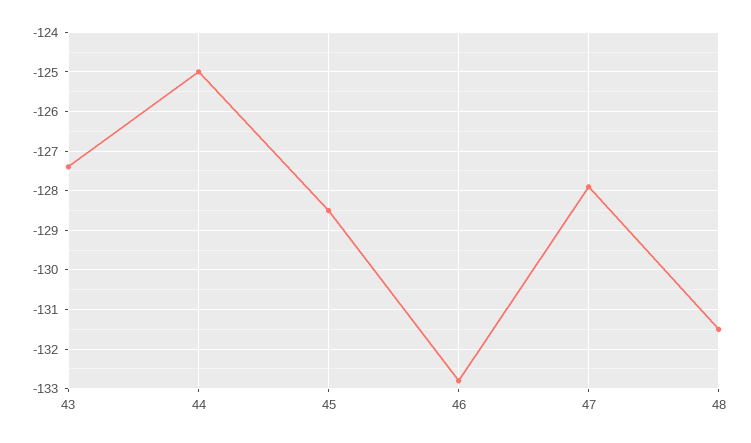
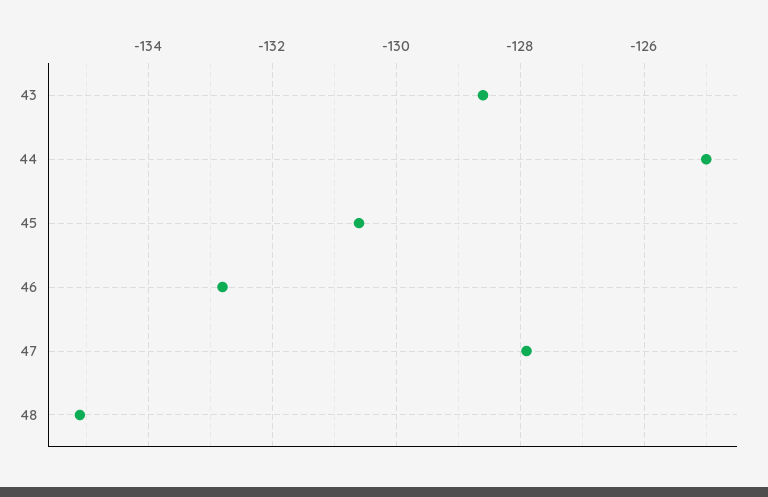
  {
-   "43": -127.5,
+   "43": -128.5,
    "44": -125,
-   "45": -128.5,
+   "45": -130.5,
    "46": -133,
    "47": -128,
-   "48": -131.5
+   "48": -135
  }

